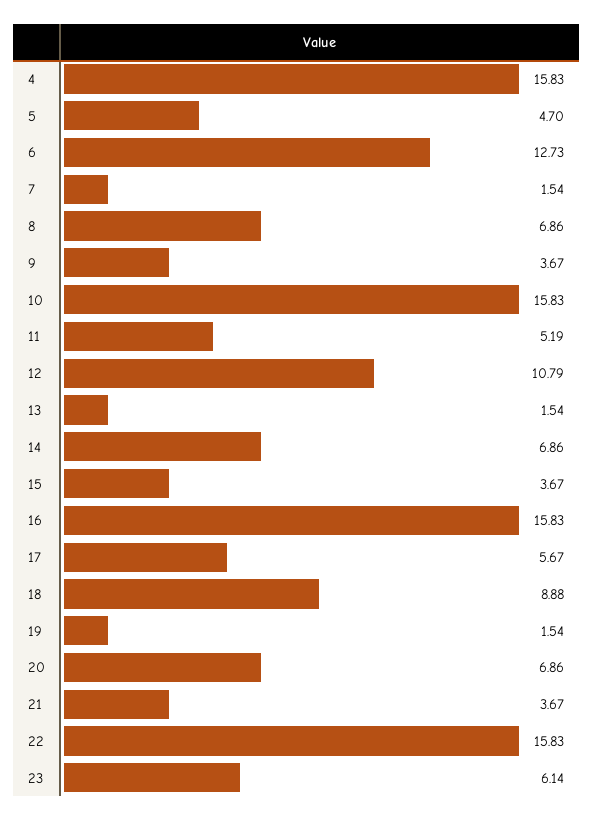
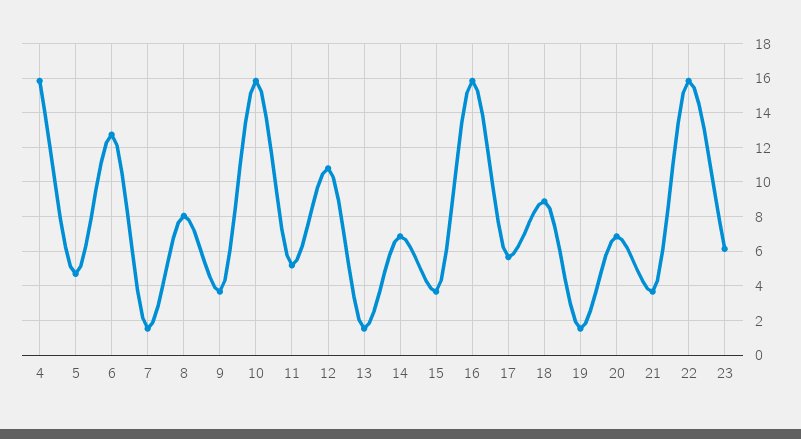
  {
    "4": 15.83,
    "5": 4.7,
    "6": 12.73,
    "7": 1.54,
-   "8": 6.86,
+   "8": 8,
    "9": 3.67,
    "10": 15.83,
    "11": 5.19,
    "12": 10.79,
    "13": 1.54,
    "14": 6.86,
    "15": 3.67,
    "16": 15.83,
    "17": 5.67,
    "18": 8.88,
    "19": 1.54,
    "20": 6.86,
    "21": 3.67,
    "22": 15.83,
    "23": 6.14
  }

